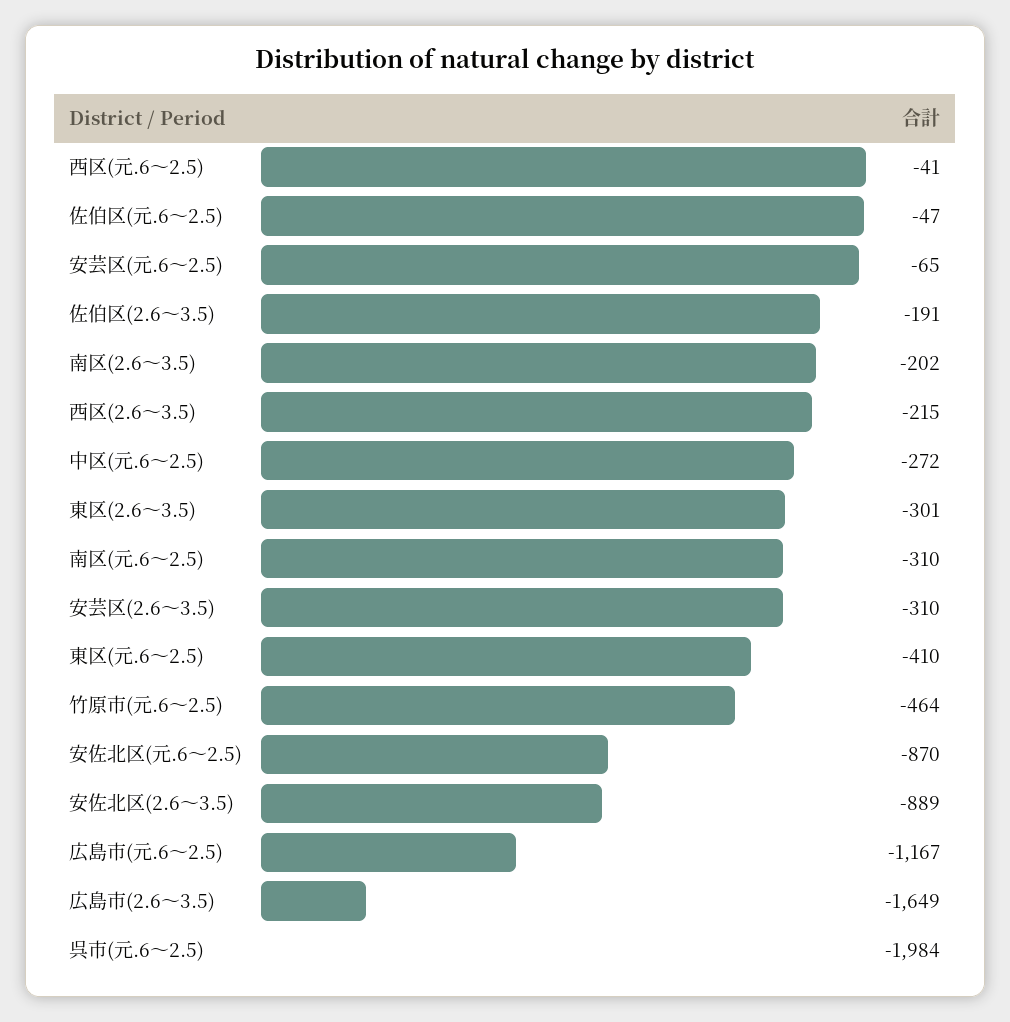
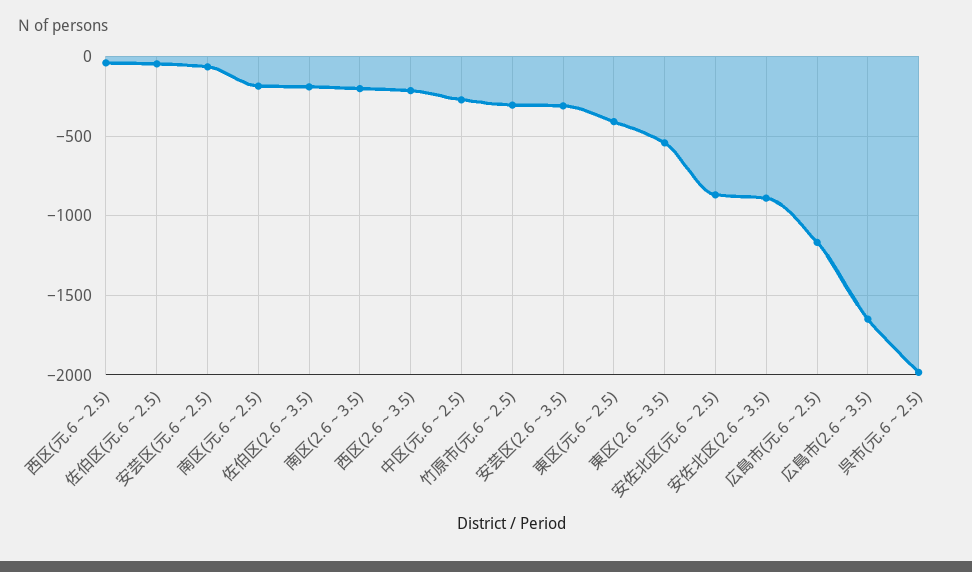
  {
    "西区(元.6～2.5)": -41,
    "佐伯区(元.6～2.5)": -47,
    "安芸区(元.6～2.5)": -65,
    "佐伯区(2.6～3.5)": -191,
    "南区(2.6～3.5)": -202,
    "西区(2.6～3.5)": -215,
    "中区(元.6～2.5)": -272,
-   "東区(2.6～3.5)": -301,
+   "東区(2.6～3.5)": -550,
-   "南区(元.6～2.5)": -310,
+   "南区(元.6～2.5)": -200,
    "安芸区(2.6～3.5)": -310,
    "東区(元.6～2.5)": -410,
-   "竹原市(元.6～2.5)": -464,
+   "竹原市(元.6～2.5)": -300,
    "安佐北区(元.6～2.5)": -870,
    "安佐北区(2.6～3.5)": -889,
    "広島市(元.6～2.5)": -1167,
    "広島市(2.6～3.5)": -1649,
    "呉市(元.6～2.5)": -1984
  }

